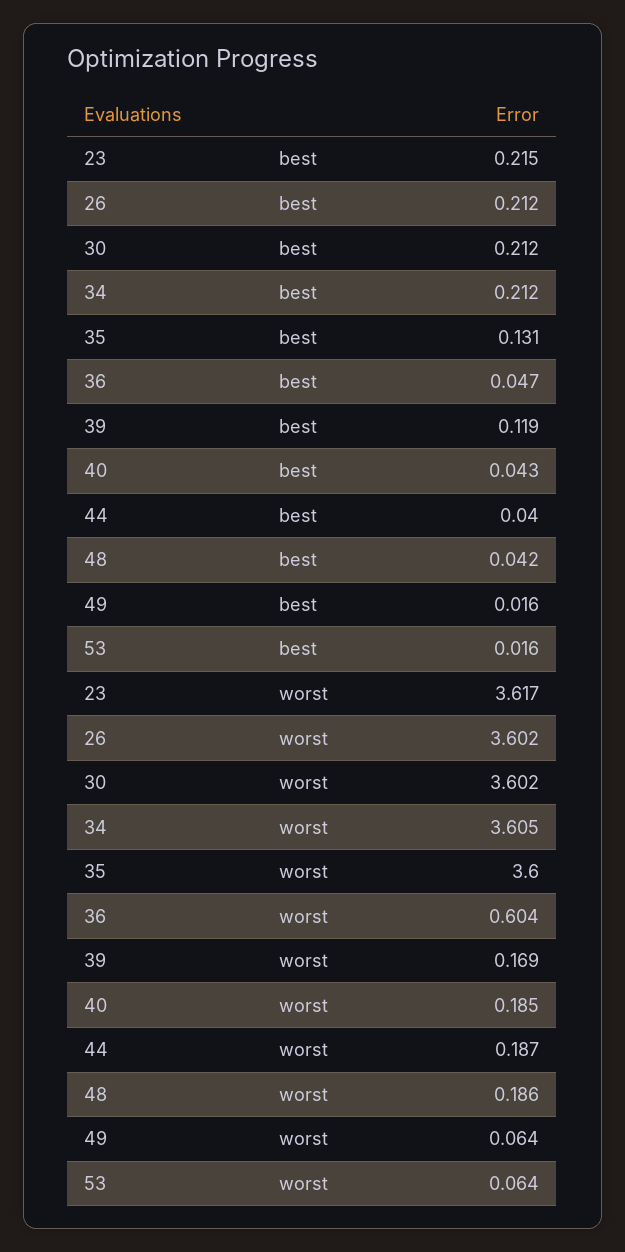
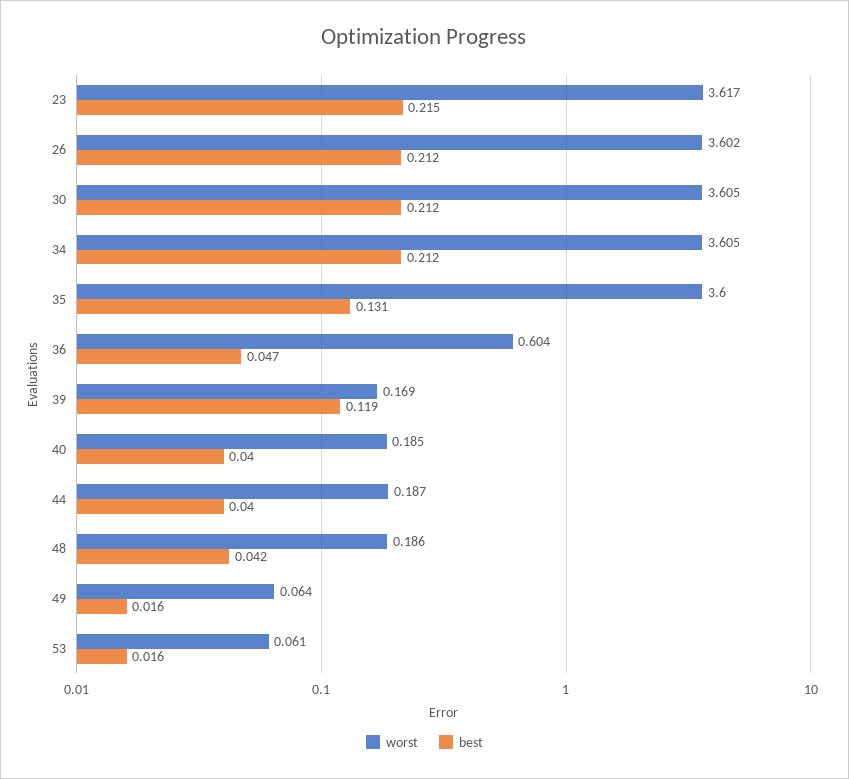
  {
    "best": {
      "23": 0.215,
      "26": 0.212,
      "30": 0.212,
      "34": 0.212,
      "35": 0.131,
      "36": 0.047,
      "39": 0.119,
-     "40": 0.043,
+     "40": 0.04,
      "44": 0.04,
      "48": 0.042,
      "49": 0.016,
      "53": 0.016
    },
    "worst": {
      "23": 3.617,
      "26": 3.602,
-     "30": 3.602,
+     "30": 3.605,
      "34": 3.605,
      "35": 3.6,
      "36": 0.604,
      "39": 0.169,
      "40": 0.185,
      "44": 0.187,
      "48": 0.186,
      "49": 0.064,
-     "53": 0.064
+     "53": 0.061
    }
  }

